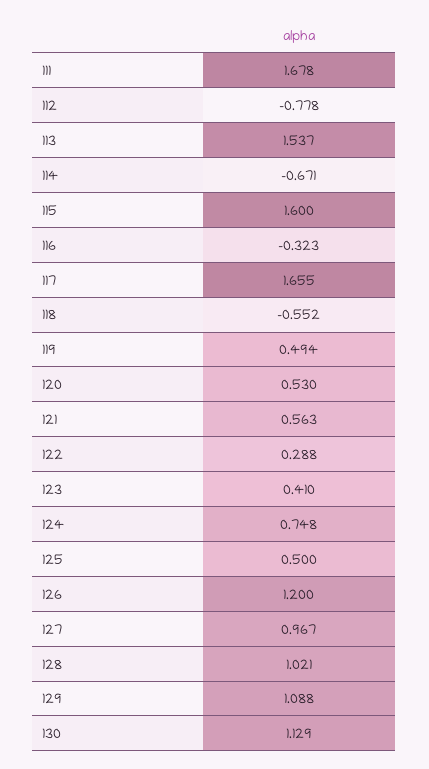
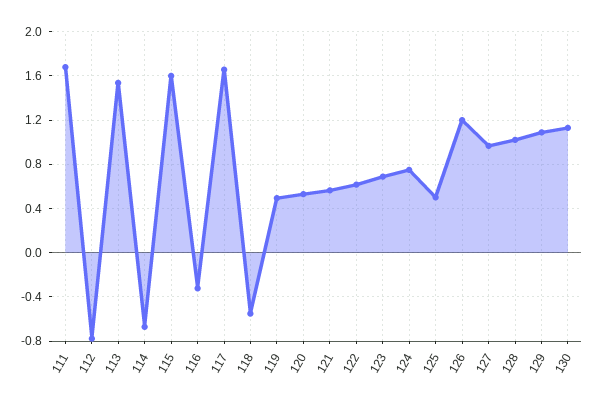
  {
    "111": 1.678,
    "112": -0.778,
    "113": 1.537,
    "114": -0.671,
    "115": 1.6,
    "116": -0.323,
    "117": 1.655,
    "118": -0.552,
    "119": 0.494,
    "120": 0.53,
    "121": 0.563,
-   "122": 0.288,
+   "122": 0.6,
-   "123": 0.41,
+   "123": 0.7,
    "124": 0.748,
    "125": 0.5,
    "126": 1.2,
    "127": 0.967,
    "128": 1.021,
    "129": 1.088,
    "130": 1.129
  }

